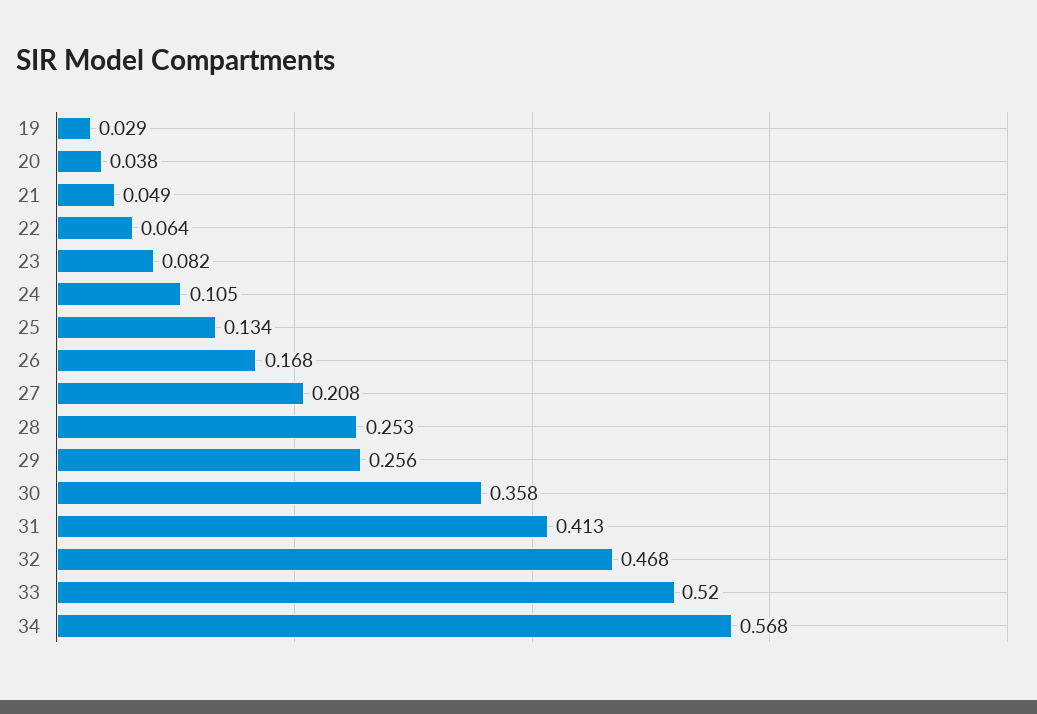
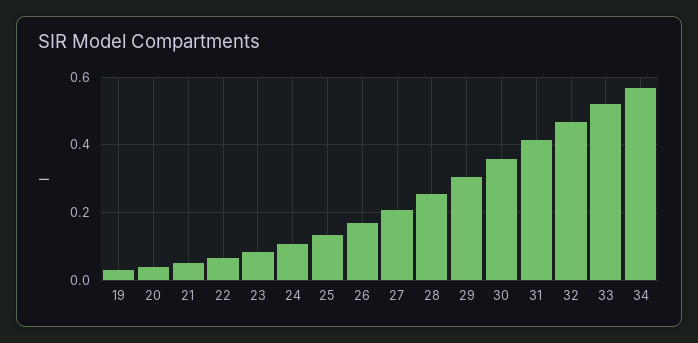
  {
    "19": 0.029,
    "20": 0.038,
    "21": 0.049,
    "22": 0.064,
    "23": 0.082,
    "24": 0.105,
    "25": 0.134,
    "26": 0.168,
    "27": 0.208,
    "28": 0.253,
-   "29": 0.256,
+   "29": 0.3,
    "30": 0.358,
    "31": 0.413,
    "32": 0.468,
    "33": 0.52,
    "34": 0.568
  }

